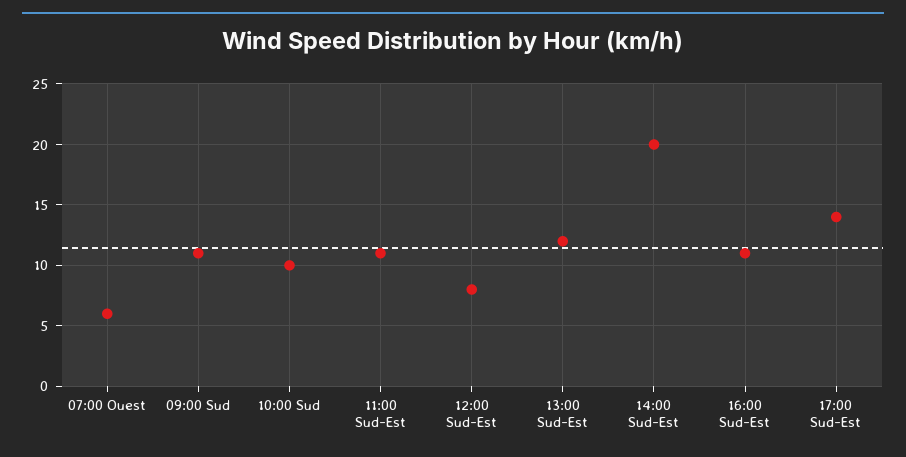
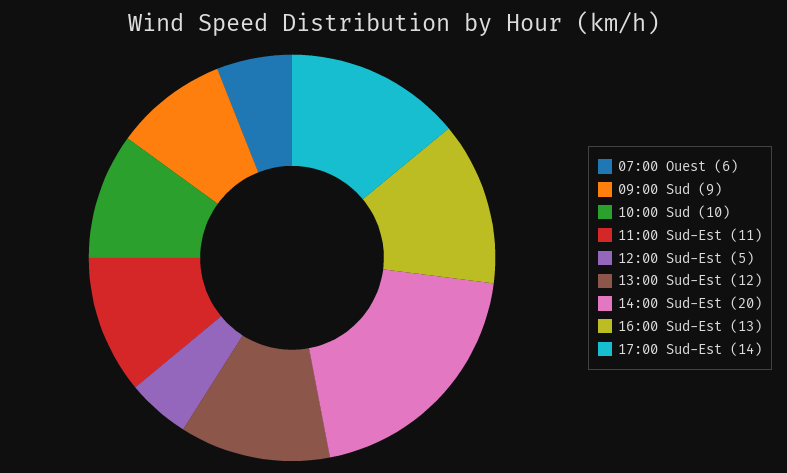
  {
    "07:00 Ouest": 6,
-   "09:00 Sud": 11,
+   "09:00 Sud": 9,
    "10:00 Sud": 10,
    "11:00 Sud-Est": 11,
-   "12:00 Sud-Est": 8,
+   "12:00 Sud-Est": 5,
    "13:00 Sud-Est": 12,
    "14:00 Sud-Est": 20,
-   "16:00 Sud-Est": 11,
+   "16:00 Sud-Est": 13,
    "17:00 Sud-Est": 14
  }

